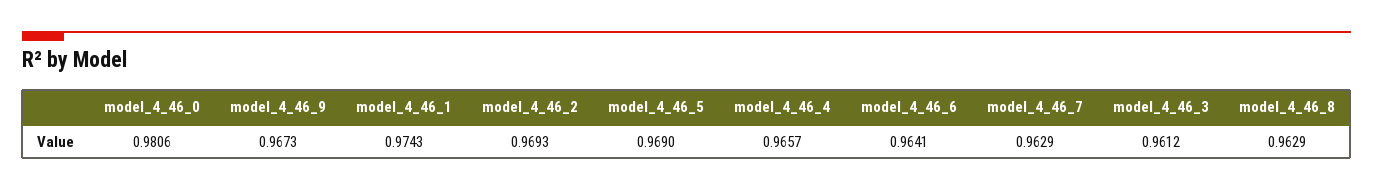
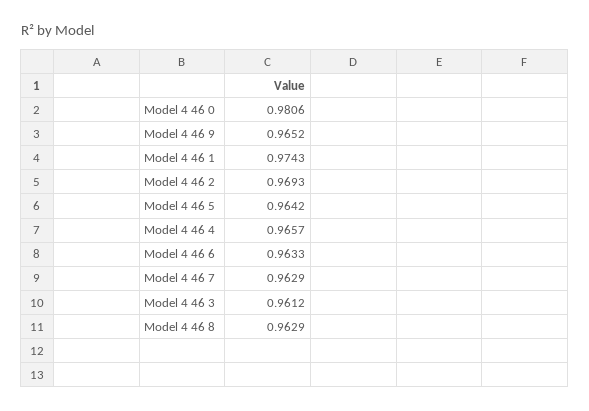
  {
    "model_4_46_0": 0.9806,
-   "model_4_46_9": 0.9673,
+   "model_4_46_9": 0.9652,
    "model_4_46_1": 0.9743,
    "model_4_46_2": 0.9693,
-   "model_4_46_5": 0.969,
+   "model_4_46_5": 0.9642,
    "model_4_46_4": 0.9657,
-   "model_4_46_6": 0.9641,
+   "model_4_46_6": 0.9633,
    "model_4_46_7": 0.9629,
    "model_4_46_3": 0.9612,
    "model_4_46_8": 0.9629
  }

